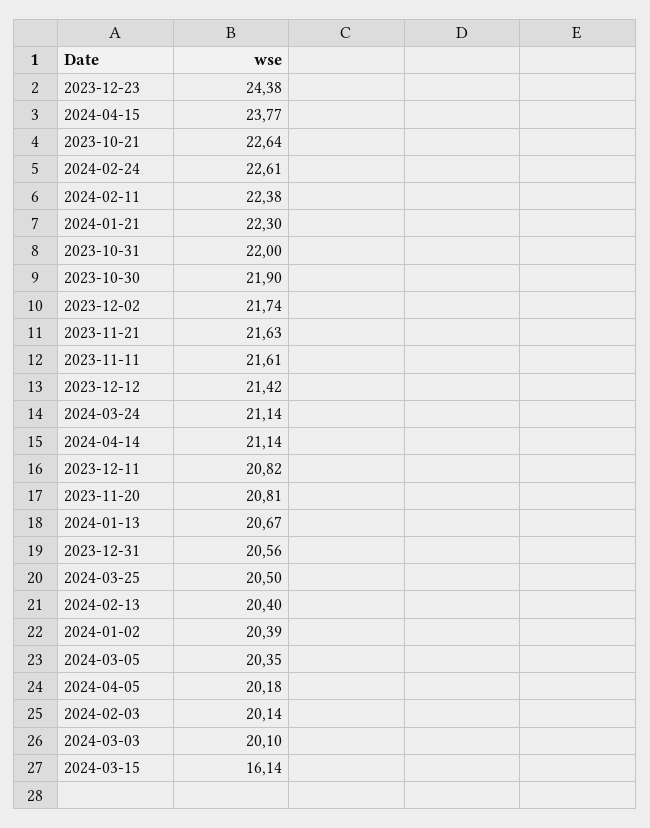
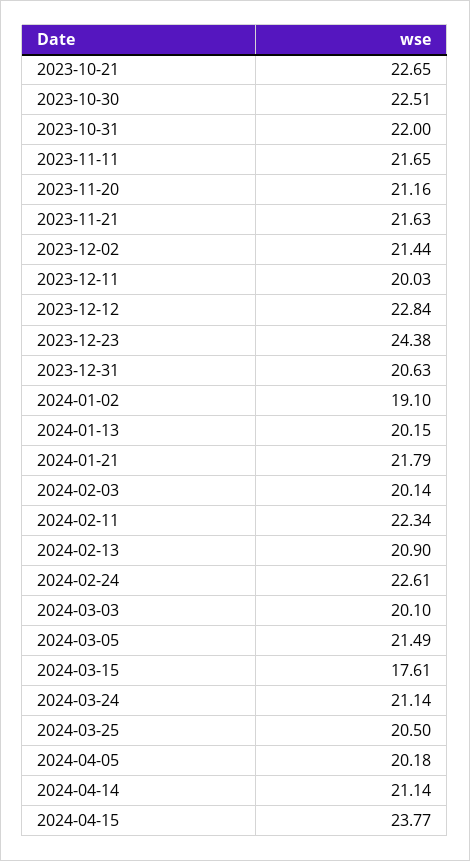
  {
    "2023-12-23": 24.38,
    "2024-04-15": 23.77,
-   "2023-10-21": 22.64,
+   "2023-10-21": 22.65,
    "2024-02-24": 22.61,
-   "2024-02-11": 22.38,
+   "2024-02-11": 22.34,
-   "2024-01-21": 22.3,
+   "2024-01-21": 21.79,
    "2023-10-31": 22,
-   "2023-10-30": 21.9,
+   "2023-10-30": 22.51,
-   "2023-12-02": 21.74,
+   "2023-12-02": 21.44,
    "2023-11-21": 21.63,
-   "2023-11-11": 21.61,
+   "2023-11-11": 21.65,
-   "2023-12-12": 21.42,
+   "2023-12-12": 22.84,
    "2024-03-24": 21.14,
    "2024-04-14": 21.14,
-   "2023-12-11": 20.82,
+   "2023-12-11": 20.03,
-   "2023-11-20": 20.81,
+   "2023-11-20": 21.16,
-   "2024-01-13": 20.67,
+   "2024-01-13": 20.15,
-   "2023-12-31": 20.56,
+   "2023-12-31": 20.63,
    "2024-03-25": 20.5,
-   "2024-02-13": 20.4,
+   "2024-02-13": 20.9,
-   "2024-01-02": 20.39,
+   "2024-01-02": 19.1,
-   "2024-03-05": 20.35,
+   "2024-03-05": 21.49,
    "2024-04-05": 20.18,
    "2024-02-03": 20.14,
    "2024-03-03": 20.1,
-   "2024-03-15": 16.14
+   "2024-03-15": 17.61
  }

